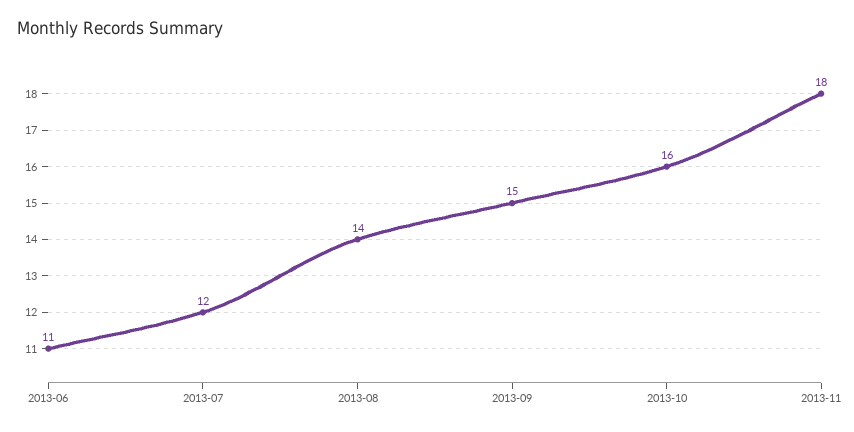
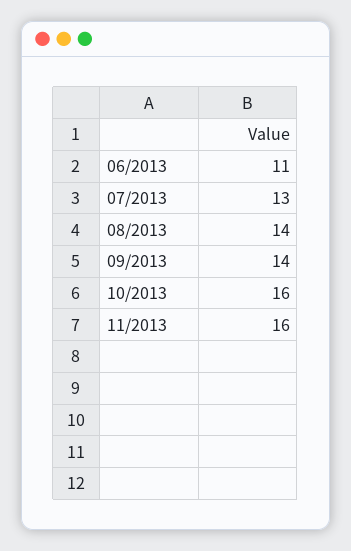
  {
    "2013-06": 11,
-   "2013-07": 12,
+   "2013-07": 13,
    "2013-08": 14,
-   "2013-09": 15,
+   "2013-09": 14,
    "2013-10": 16,
-   "2013-11": 18
+   "2013-11": 16
  }

